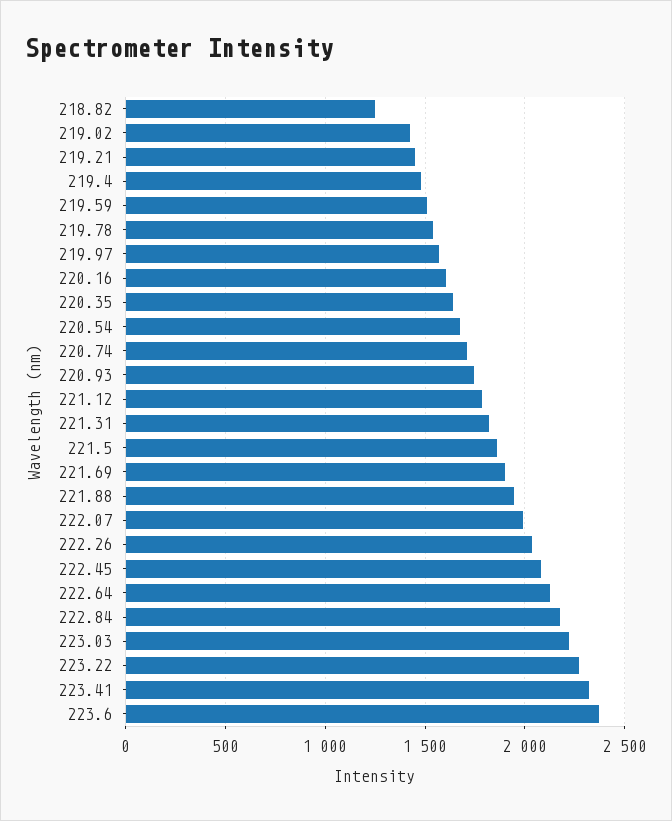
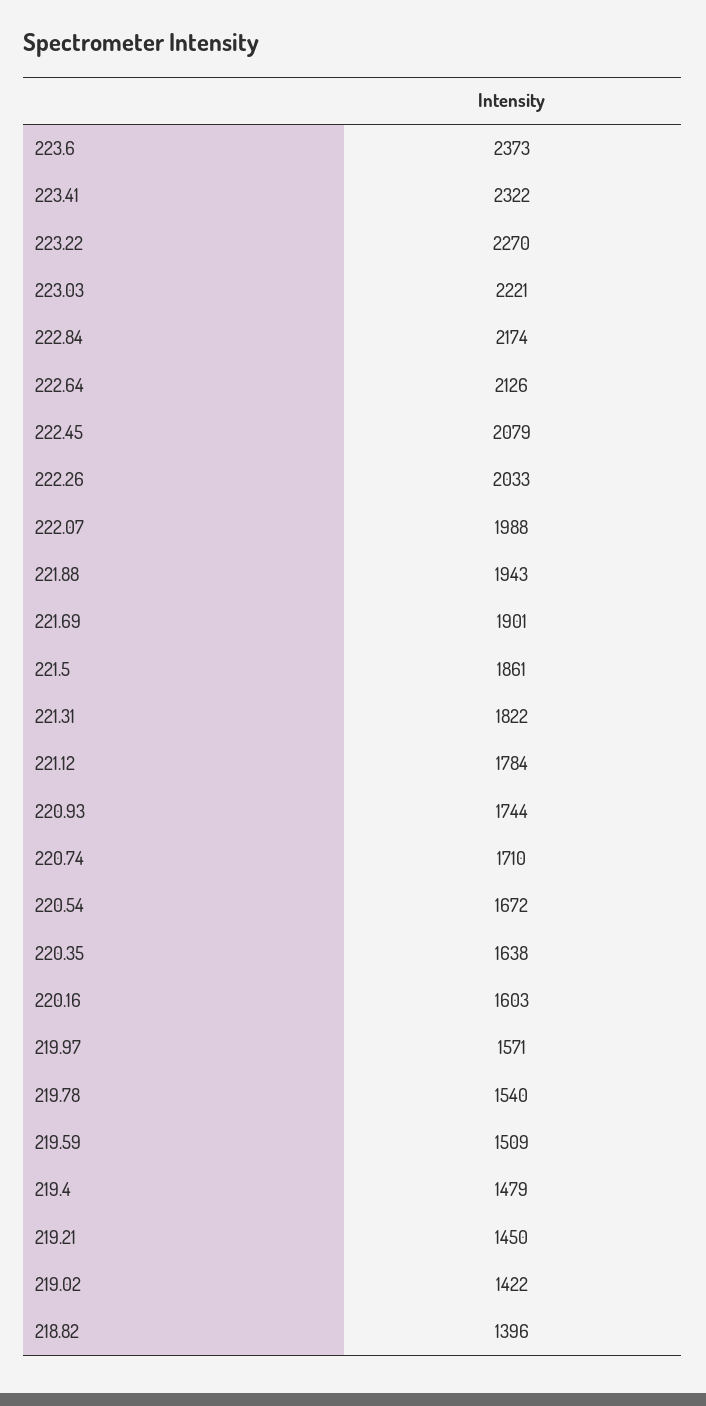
  {
-   "218.82": 1250,
+   "218.82": 1396,
    "219.02": 1422,
    "219.21": 1450,
    "219.4": 1479,
    "219.59": 1509,
    "219.78": 1540,
    "219.97": 1571,
    "220.16": 1603,
    "220.35": 1638,
    "220.54": 1672,
    "220.74": 1710,
    "220.93": 1744,
    "221.12": 1784,
    "221.31": 1822,
    "221.5": 1861,
    "221.69": 1901,
    "221.88": 1943,
    "222.07": 1988,
    "222.26": 2033,
    "222.45": 2079,
    "222.64": 2126,
    "222.84": 2174,
    "223.03": 2221,
    "223.22": 2270,
    "223.41": 2322,
    "223.6": 2373
  }

